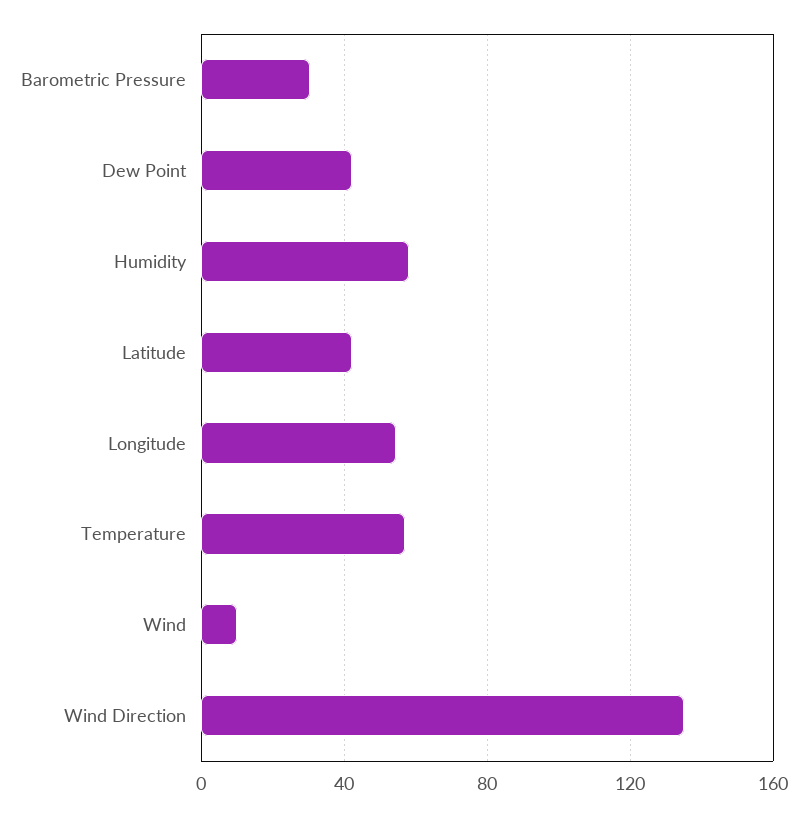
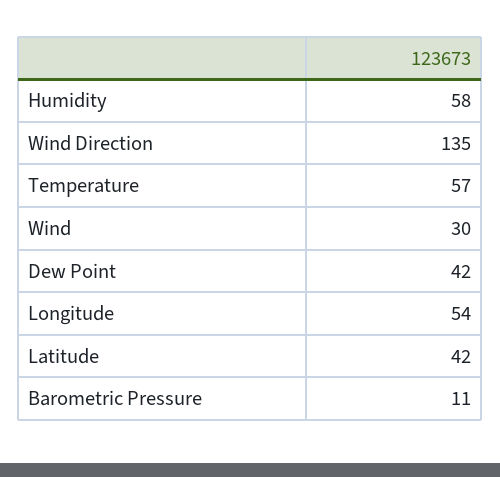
  {
-   "Barometric Pressure": 30,
+   "Barometric Pressure": 11,
    "Dew Point": 42,
    "Humidity": 58,
    "Latitude": 42,
    "Longitude": 54,
    "Temperature": 57,
-   "Wind": 10,
+   "Wind": 30,
    "Wind Direction": 135
  }

